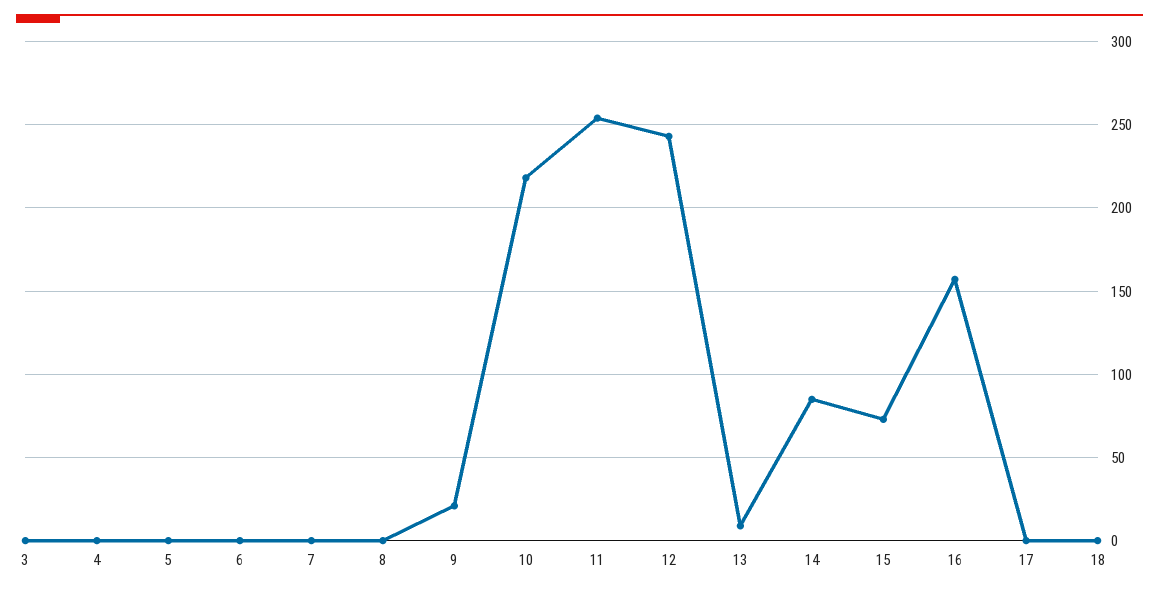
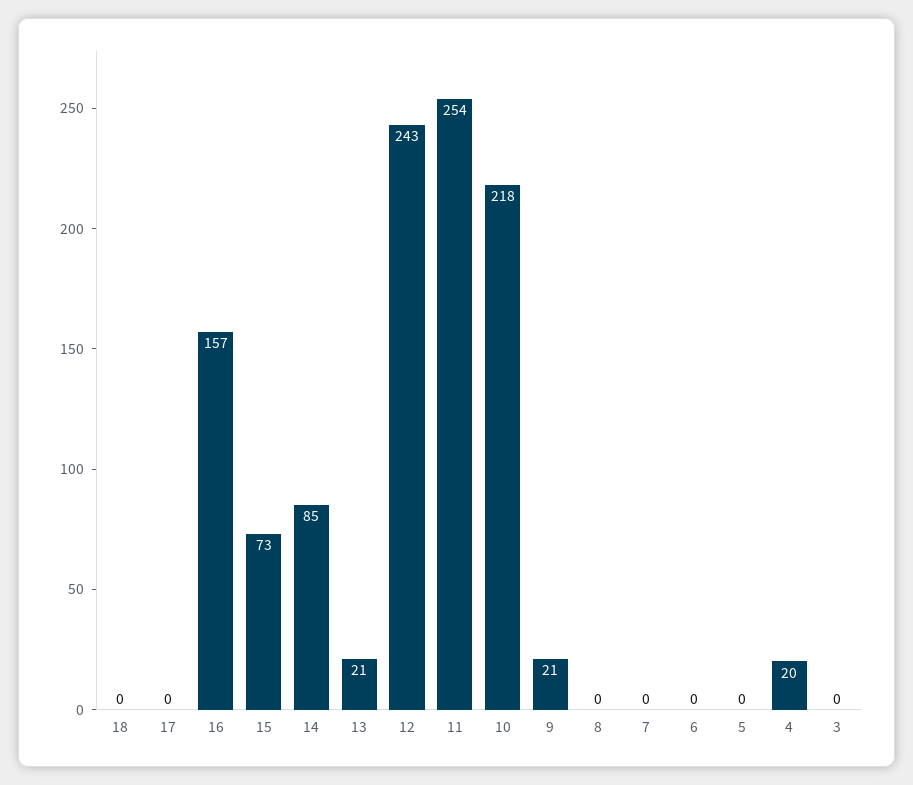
  {
    "3": 0,
-   "4": 0,
+   "4": 20,
    "5": 0,
    "6": 0,
    "7": 0,
    "8": 0,
    "9": 21,
    "10": 218,
    "11": 254,
    "12": 243,
-   "13": 10,
+   "13": 21,
    "14": 85,
    "15": 73,
    "16": 157,
    "17": 0,
    "18": 0
  }

